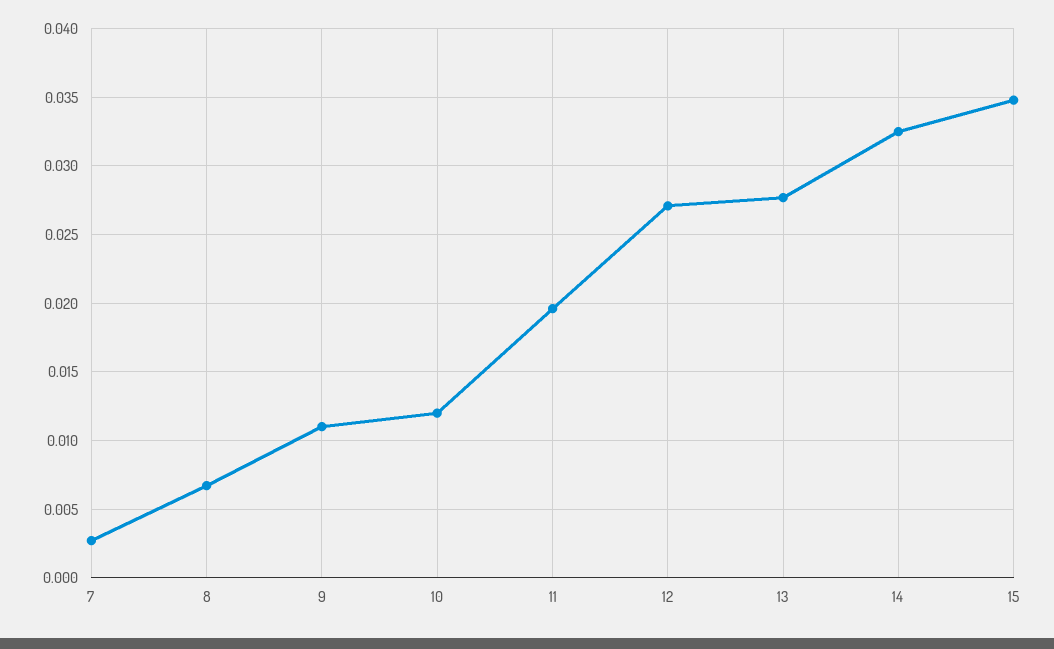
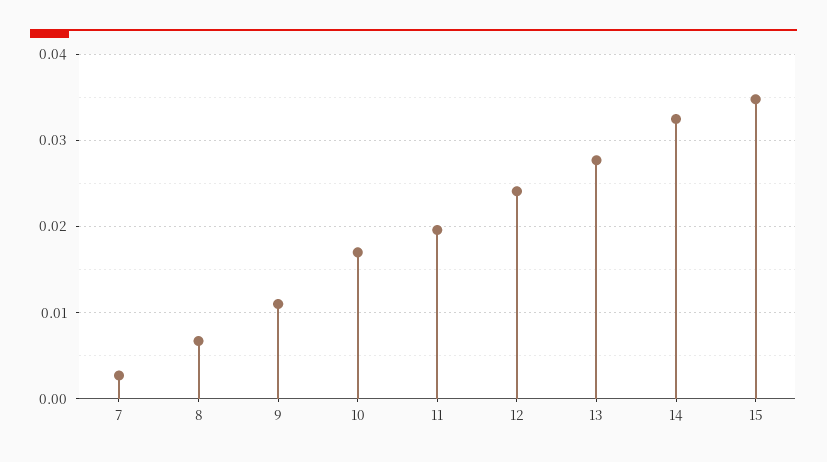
  {
    "7": 0.0025,
    "8": 0.0065,
    "9": 0.011,
-   "10": 0.012,
+   "10": 0.017,
    "11": 0.0195,
-   "12": 0.027,
+   "12": 0.024,
    "13": 0.0275,
    "14": 0.0325,
    "15": 0.035
  }

